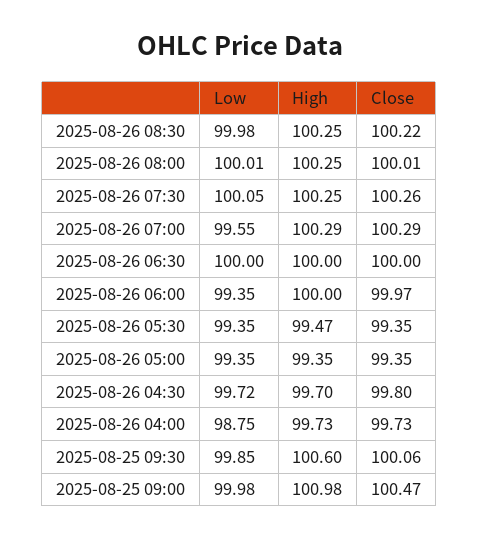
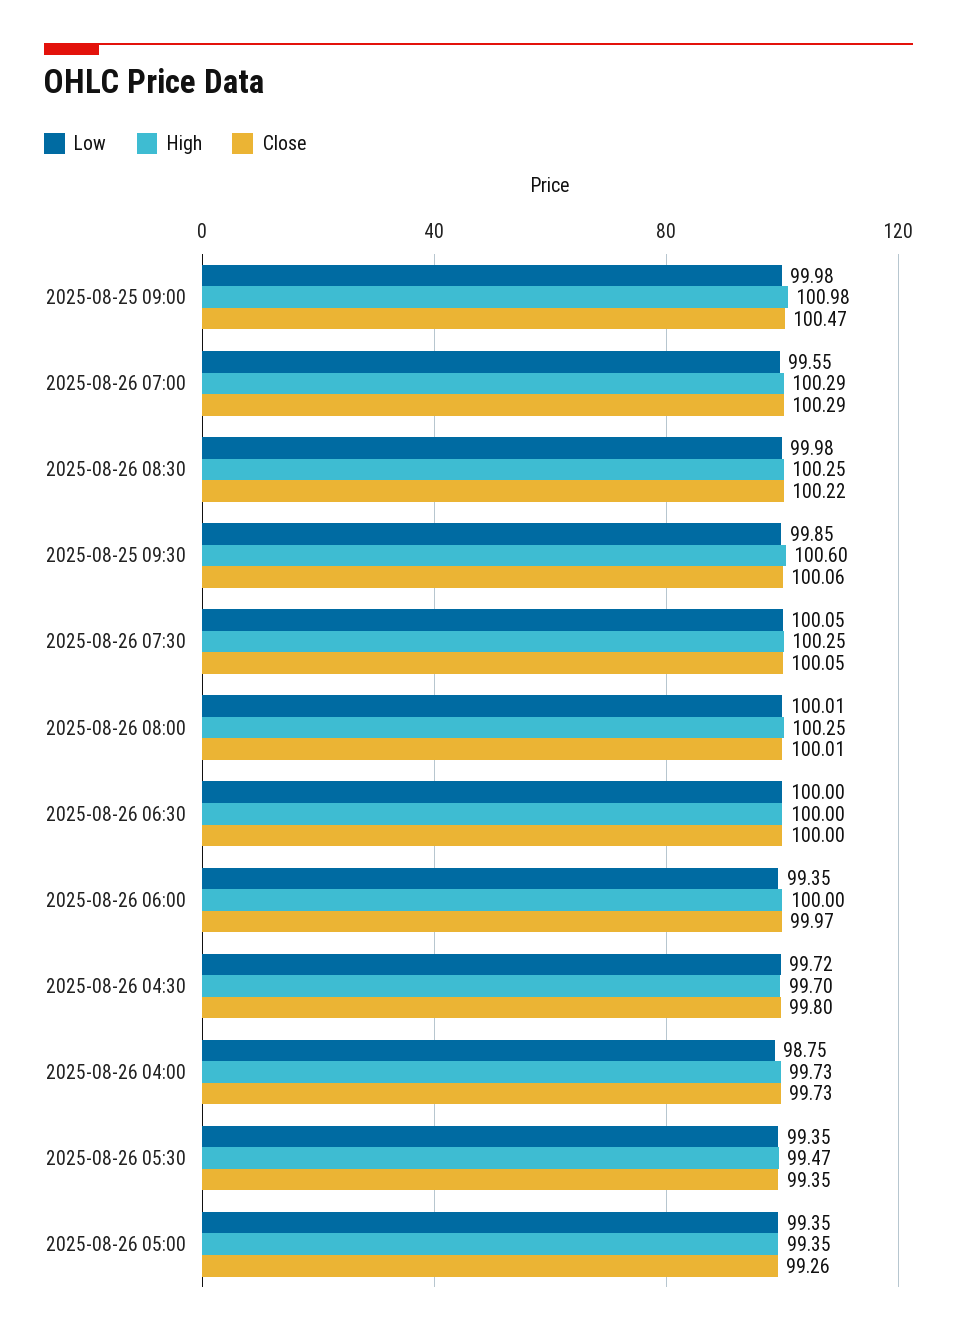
  {
    "Low": {
      "2025-08-26 08:30": 99.98,
      "2025-08-26 08:00": 100.01,
      "2025-08-26 07:30": 100.05,
      "2025-08-26 07:00": 99.55,
      "2025-08-26 06:30": 100,
      "2025-08-26 06:00": 99.35,
      "2025-08-26 05:30": 99.35,
      "2025-08-26 05:00": 99.35,
      "2025-08-26 04:30": 99.72,
      "2025-08-26 04:00": 98.75,
      "2025-08-25 09:30": 99.85,
      "2025-08-25 09:00": 99.98
    },
    "High": {
      "2025-08-26 08:30": 100.25,
      "2025-08-26 08:00": 100.25,
      "2025-08-26 07:30": 100.25,
      "2025-08-26 07:00": 100.29,
      "2025-08-26 06:30": 100,
      "2025-08-26 06:00": 100,
      "2025-08-26 05:30": 99.47,
      "2025-08-26 05:00": 99.35,
      "2025-08-26 04:30": 99.7,
      "2025-08-26 04:00": 99.73,
      "2025-08-25 09:30": 100.6,
      "2025-08-25 09:00": 100.98
    },
    "Close": {
      "2025-08-26 08:30": 100.22,
      "2025-08-26 08:00": 100.01,
-     "2025-08-26 07:30": 100.26,
+     "2025-08-26 07:30": 100.05,
      "2025-08-26 07:00": 100.29,
      "2025-08-26 06:30": 100,
      "2025-08-26 06:00": 99.97,
      "2025-08-26 05:30": 99.35,
-     "2025-08-26 05:00": 99.35,
+     "2025-08-26 05:00": 99.26,
      "2025-08-26 04:30": 99.8,
      "2025-08-26 04:00": 99.73,
      "2025-08-25 09:30": 100.06,
      "2025-08-25 09:00": 100.47
    }
  }

